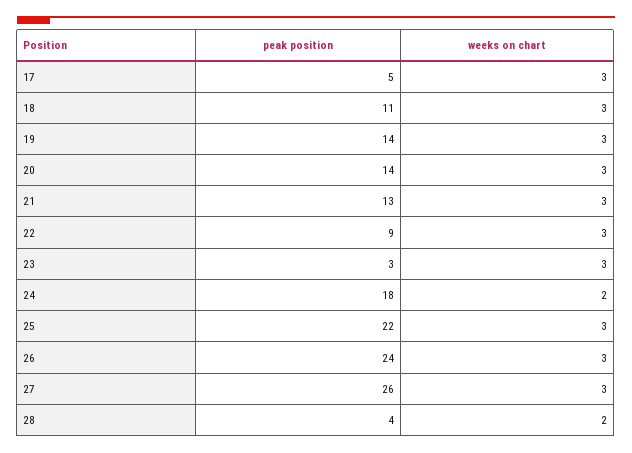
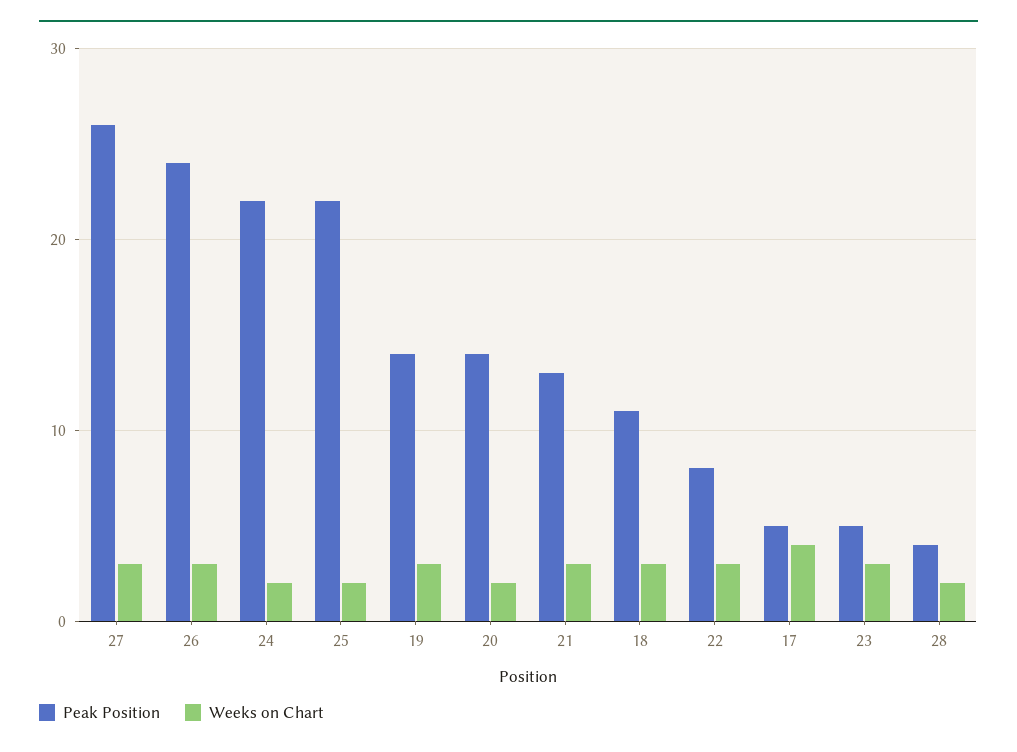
  {
    "peak position": {
      "17": 5,
      "18": 11,
      "19": 14,
      "20": 14,
      "21": 13,
-     "22": 9,
+     "22": 8,
-     "23": 3,
+     "23": 5,
-     "24": 18,
+     "24": 22,
      "25": 22,
      "26": 24,
      "27": 26,
      "28": 4
    },
    "weeks on chart": {
-     "17": 3,
+     "17": 4,
      "18": 3,
      "19": 3,
-     "20": 3,
+     "20": 2,
      "21": 3,
      "22": 3,
      "23": 3,
      "24": 2,
-     "25": 3,
+     "25": 2,
      "26": 3,
      "27": 3,
      "28": 2
    }
  }

